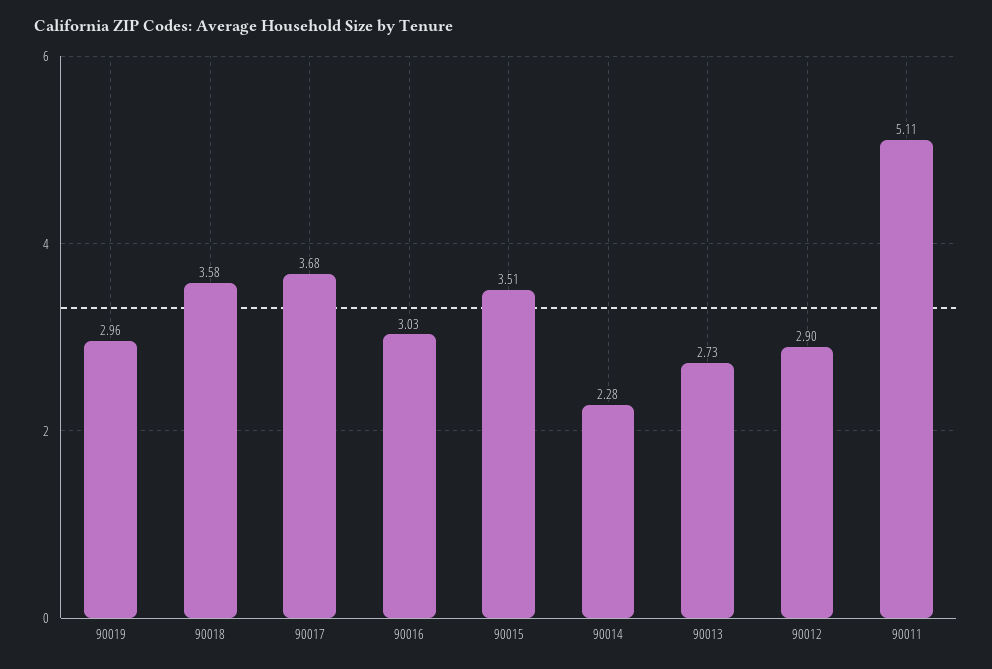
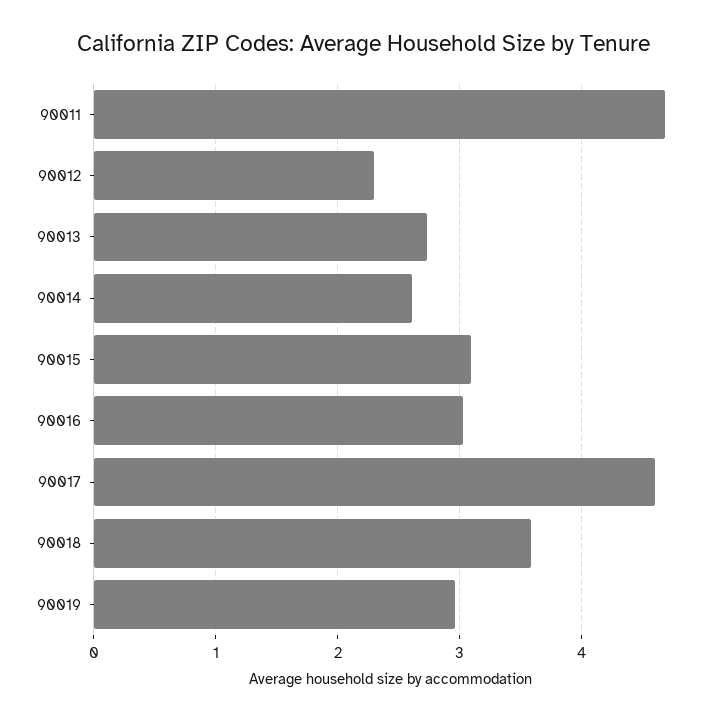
  {
    "90019": 2.96,
    "90018": 3.58,
-   "90017": 3.68,
+   "90017": 4.6,
    "90016": 3.03,
-   "90015": 3.51,
+   "90015": 3.1,
-   "90014": 2.28,
+   "90014": 2.6,
    "90013": 2.73,
-   "90012": 2.9,
+   "90012": 2.3,
-   "90011": 5.11
+   "90011": 4.7
  }

